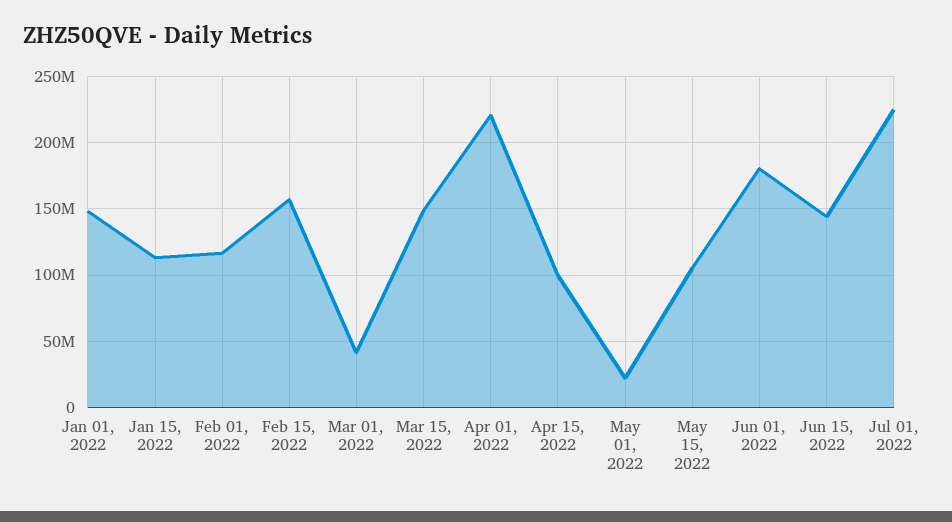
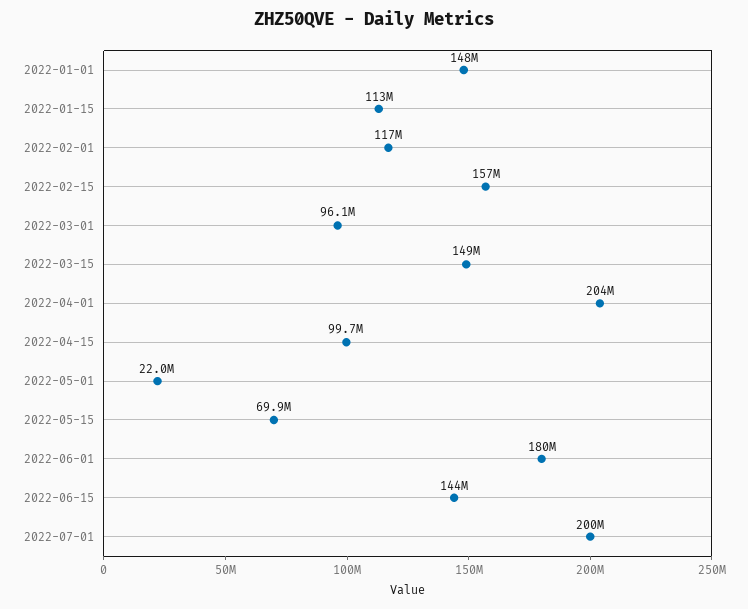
  {
    "Jan 01, 2022": 148000000,
    "Jan 15, 2022": 113000000,
    "Feb 01, 2022": 117000000,
    "Feb 15, 2022": 157000000,
-   "Mar 01, 2022": 40000000,
+   "Mar 01, 2022": 96100000,
    "Mar 15, 2022": 149000000,
-   "Apr 01, 2022": 220000000,
+   "Apr 01, 2022": 204000000,
    "Apr 15, 2022": 99700000,
    "May 01, 2022": 22000000,
-   "May 15, 2022": 105000000,
+   "May 15, 2022": 69900000,
    "Jun 01, 2022": 180000000,
    "Jun 15, 2022": 144000000,
-   "Jul 01, 2022": 225000000
+   "Jul 01, 2022": 200000000
  }

